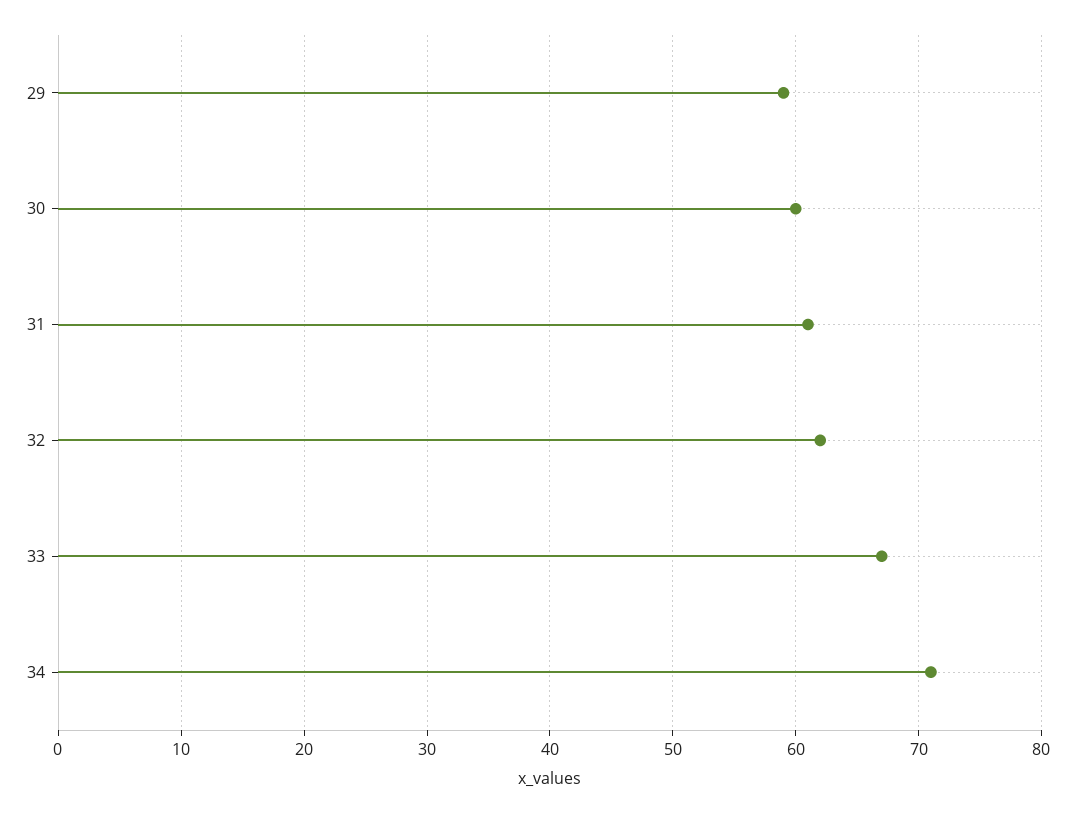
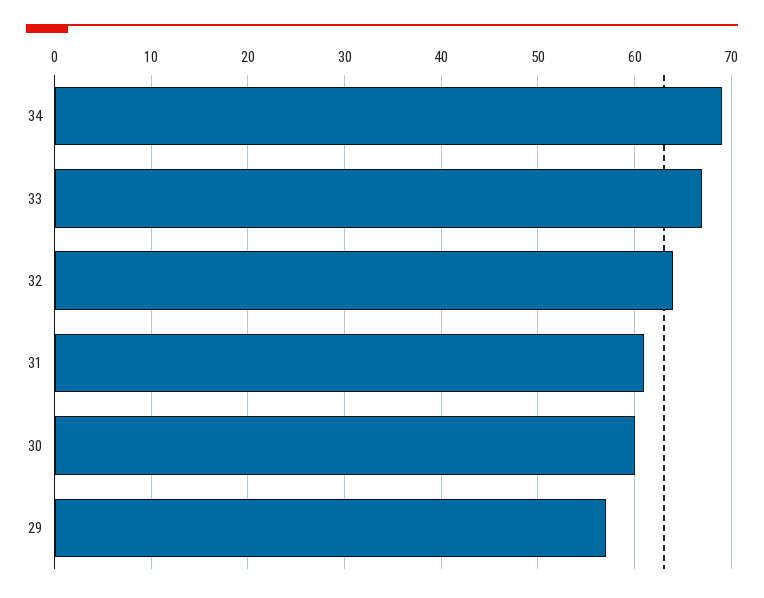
  {
-   "29": 59,
+   "29": 57,
    "30": 60,
    "31": 61,
-   "32": 62,
+   "32": 64,
    "33": 67,
-   "34": 71
+   "34": 69
  }

